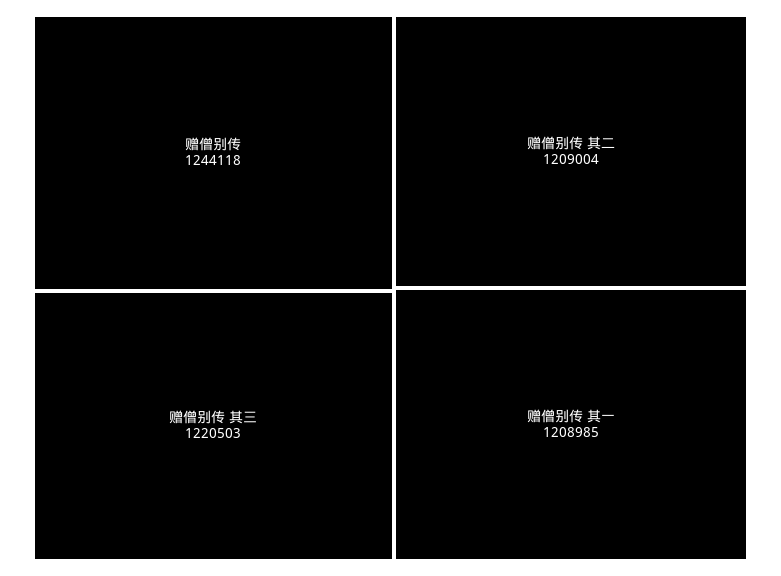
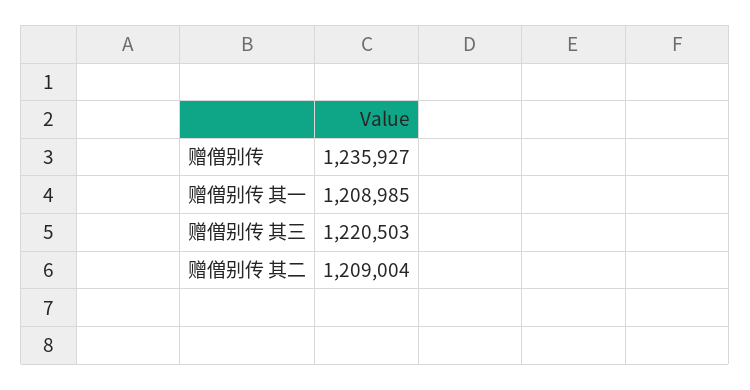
  {
-   "赠僧别传": 1244118,
+   "赠僧别传": 1235927,
    "赠僧别传 其三": 1220503,
    "赠僧别传 其二": 1209004,
    "赠僧别传 其一": 1208985
  }

